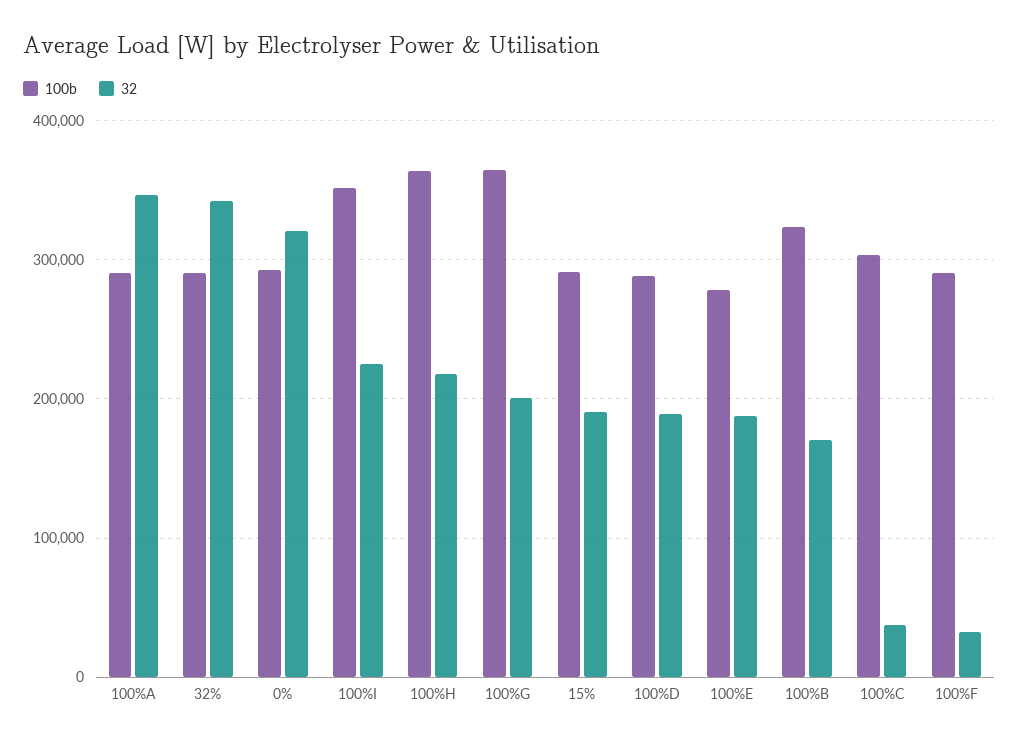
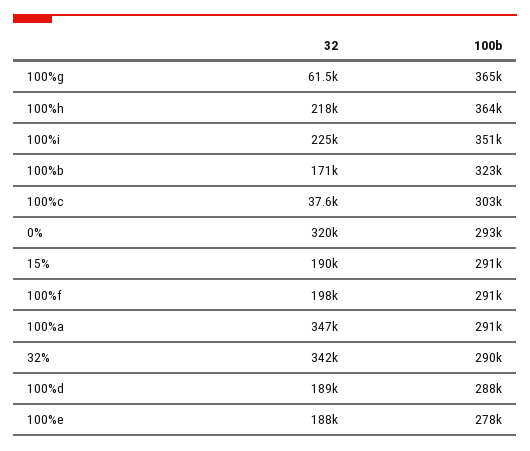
  {
    "100b": {
      "100%A": 291000,
      "32%": 290000,
      "0%": 293000,
      "100%I": 351000,
      "100%H": 364000,
      "100%G": 365000,
      "15%": 291000,
      "100%D": 288000,
      "100%E": 278000,
      "100%B": 323000,
      "100%C": 303000,
      "100%F": 291000
    },
    "32": {
      "100%A": 347000,
      "32%": 342000,
      "0%": 320000,
      "100%I": 225000,
      "100%H": 218000,
-     "100%G": 200000,
+     "100%G": 61500,
      "15%": 190000,
      "100%D": 189000,
      "100%E": 188000,
      "100%B": 171000,
      "100%C": 37600,
-     "100%F": 30000
+     "100%F": 198000
    }
  }

